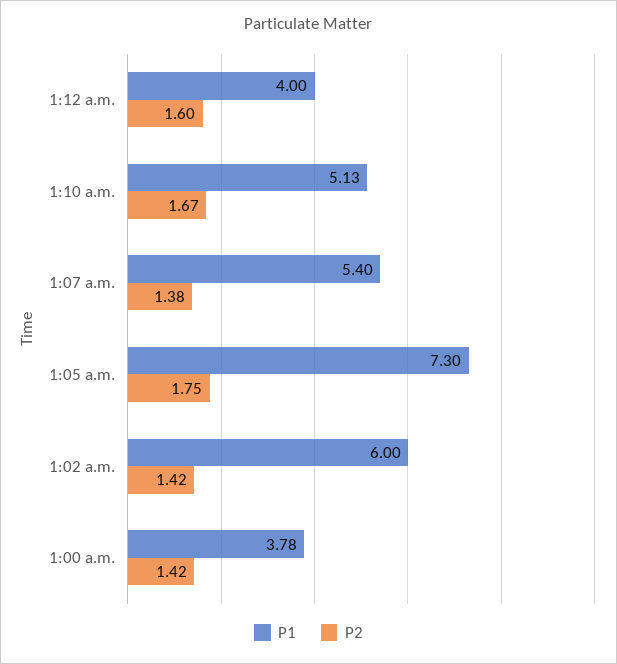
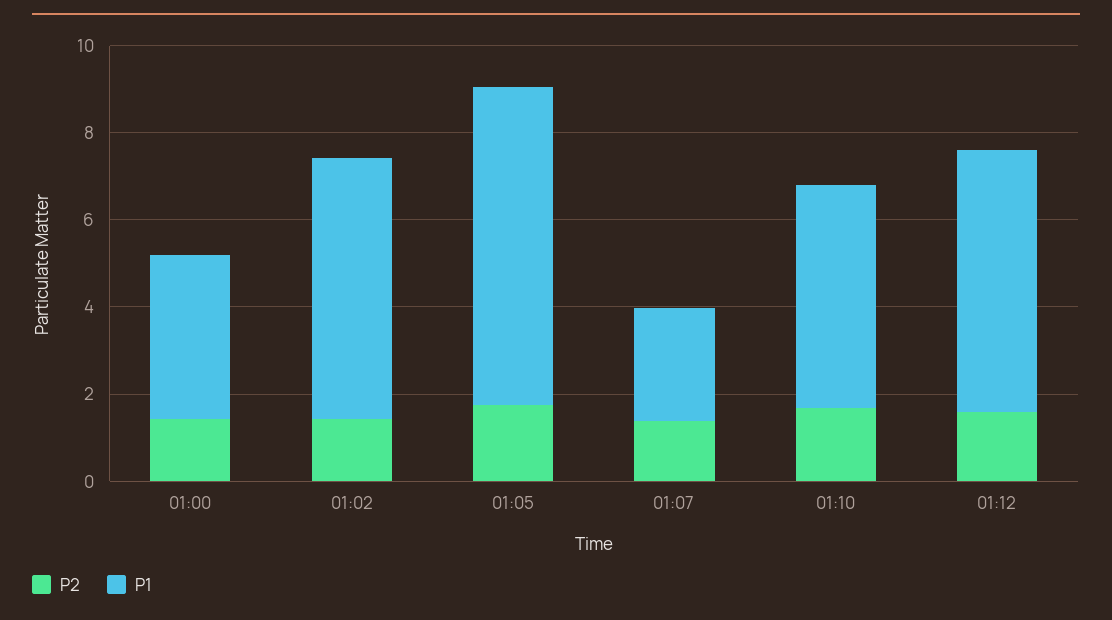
  {
    "P1": {
-     "1:12 a.m.": 4,
+     "1:12 a.m.": 6,
      "1:10 a.m.": 5.13,
-     "1:07 a.m.": 5.4,
+     "1:07 a.m.": 2.5,
      "1:05 a.m.": 7.3,
      "1:02 a.m.": 6,
      "1:00 a.m.": 3.78
    },
    "P2": {
      "1:12 a.m.": 1.6,
      "1:10 a.m.": 1.67,
      "1:07 a.m.": 1.38,
      "1:05 a.m.": 1.75,
      "1:02 a.m.": 1.42,
      "1:00 a.m.": 1.42
    }
  }

